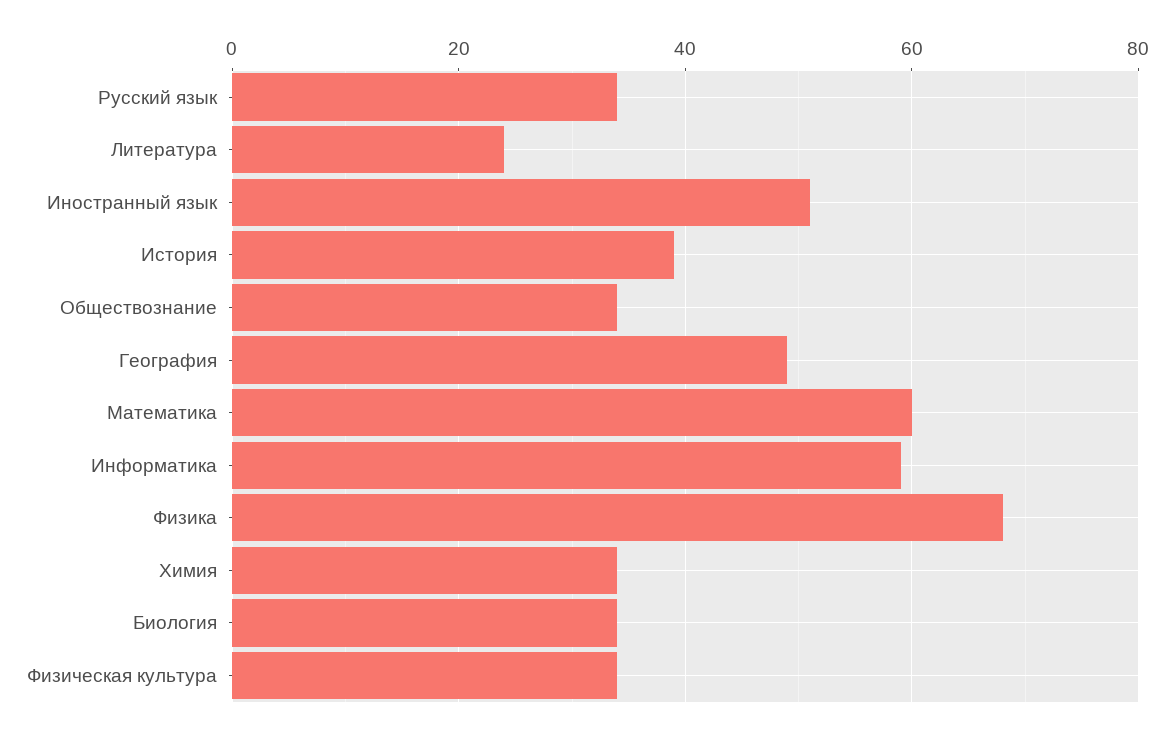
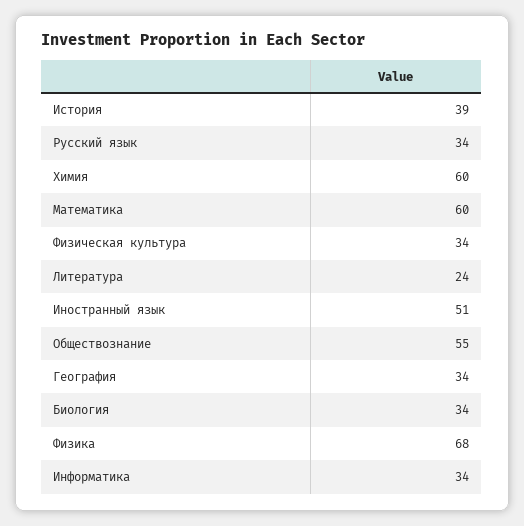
  {
    "Русский язык": 34,
    "Литература": 24,
    "Иностранный язык": 51,
    "История": 39,
-   "Обществознание": 35,
+   "Обществознание": 55,
-   "География": 50,
+   "География": 34,
    "Математика": 60,
-   "Информатика": 60,
+   "Информатика": 34,
    "Физика": 68,
-   "Химия": 35,
+   "Химия": 60,
    "Биология": 34,
    "Физическая культура": 34
  }

